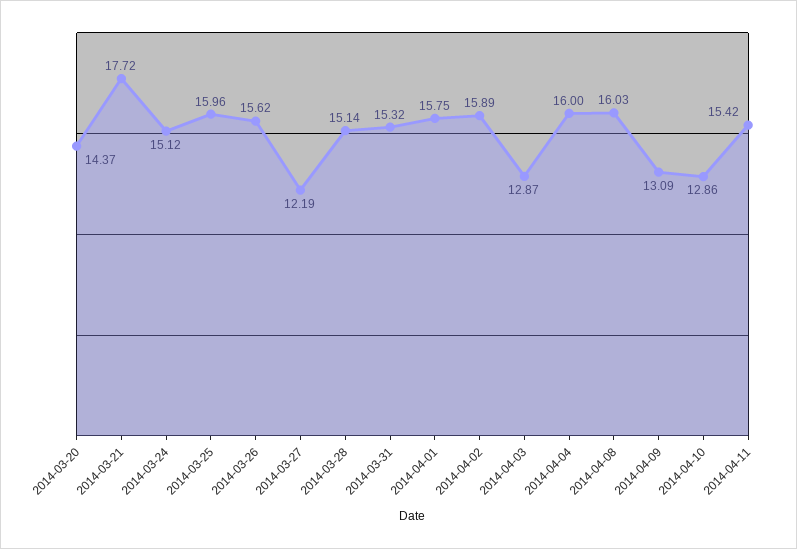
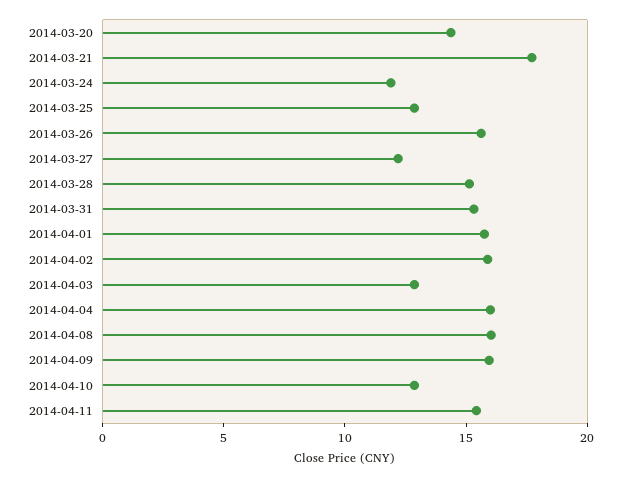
  {
    "2014-03-20": 14.37,
    "2014-03-21": 17.72,
-   "2014-03-24": 15.12,
+   "2014-03-24": 12,
-   "2014-03-25": 15.96,
+   "2014-03-25": 13,
    "2014-03-26": 15.62,
    "2014-03-27": 12.19,
    "2014-03-28": 15.14,
    "2014-03-31": 15.32,
    "2014-04-01": 15.75,
    "2014-04-02": 15.89,
    "2014-04-03": 12.87,
    "2014-04-04": 16,
    "2014-04-08": 16.03,
-   "2014-04-09": 13.09,
+   "2014-04-09": 16,
    "2014-04-10": 12.86,
    "2014-04-11": 15.42
  }

